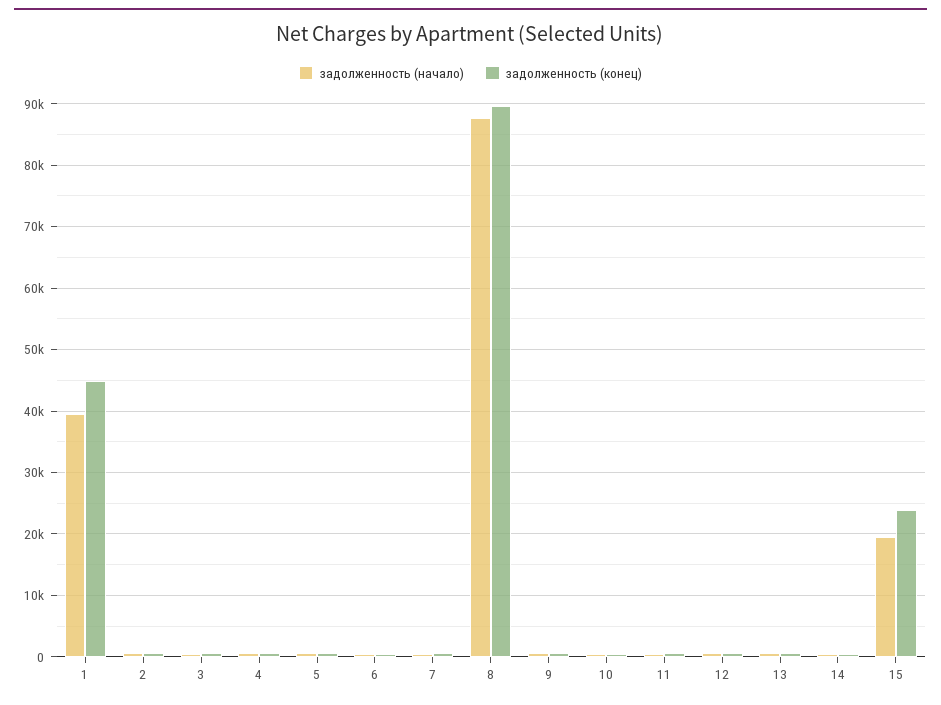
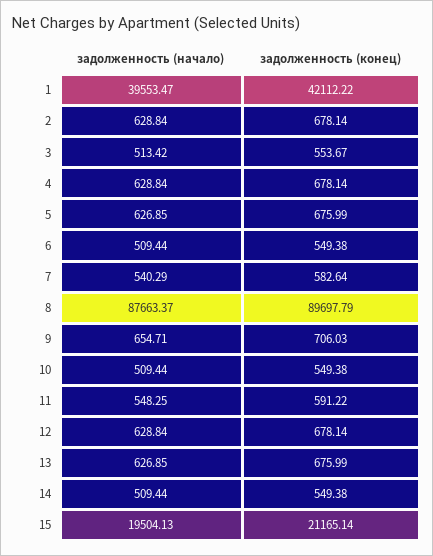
  {
    "задолженность (начало)": {
      "1": 39553.47,
      "2": 628.84,
      "3": 513.42,
      "4": 628.84,
      "5": 626.85,
      "6": 509.44,
      "7": 540.29,
      "8": 87663.37,
      "9": 654.71,
      "10": 509.44,
      "11": 548.25,
      "12": 628.84,
      "13": 626.85,
      "14": 509.44,
      "15": 19504.13
    },
    "задолженность (конец)": {
-     "1": 45000,
+     "1": 42112.22,
      "2": 678.14,
      "3": 553.67,
      "4": 678.14,
      "5": 675.99,
      "6": 549.38,
      "7": 582.64,
      "8": 89697.79,
      "9": 706.03,
      "10": 549.38,
      "11": 591.22,
      "12": 678.14,
      "13": 675.99,
      "14": 549.38,
-     "15": 24000
+     "15": 21165.14
    }
  }

